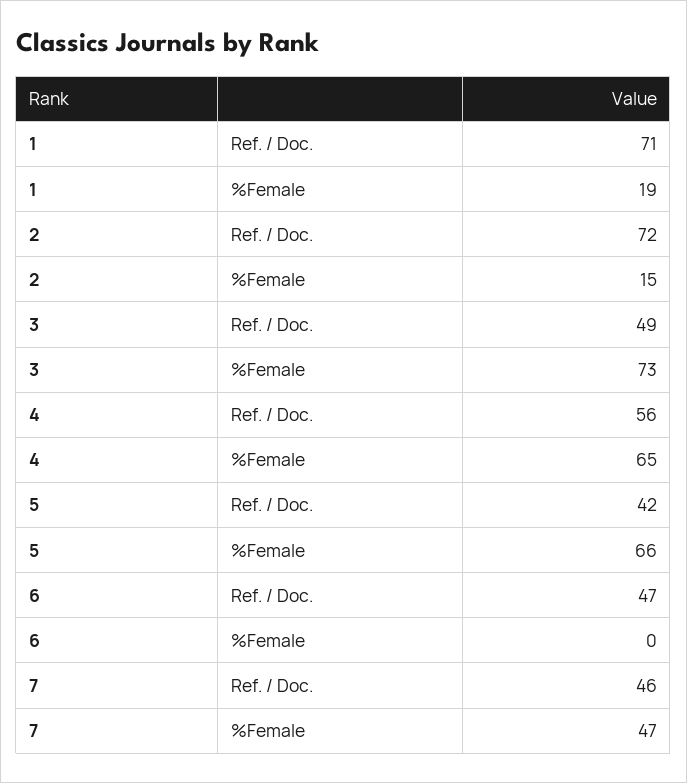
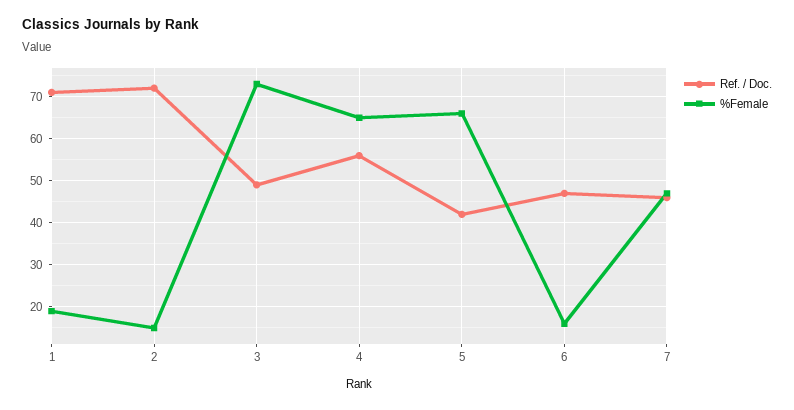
  {
    "Ref. / Doc.": {
      "1": 71,
      "2": 72,
      "3": 49,
      "4": 56,
      "5": 42,
      "6": 47,
      "7": 46
    },
    "%Female": {
      "1": 19,
      "2": 15,
      "3": 73,
      "4": 65,
      "5": 66,
-     "6": 0,
+     "6": 15,
      "7": 47
    }
  }

